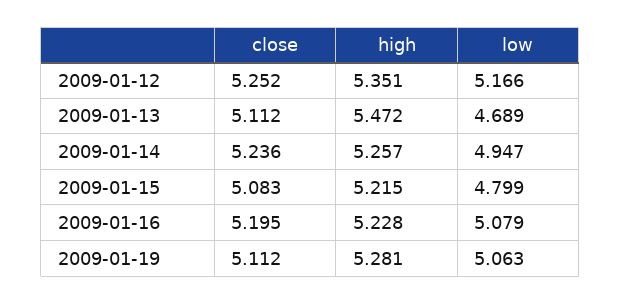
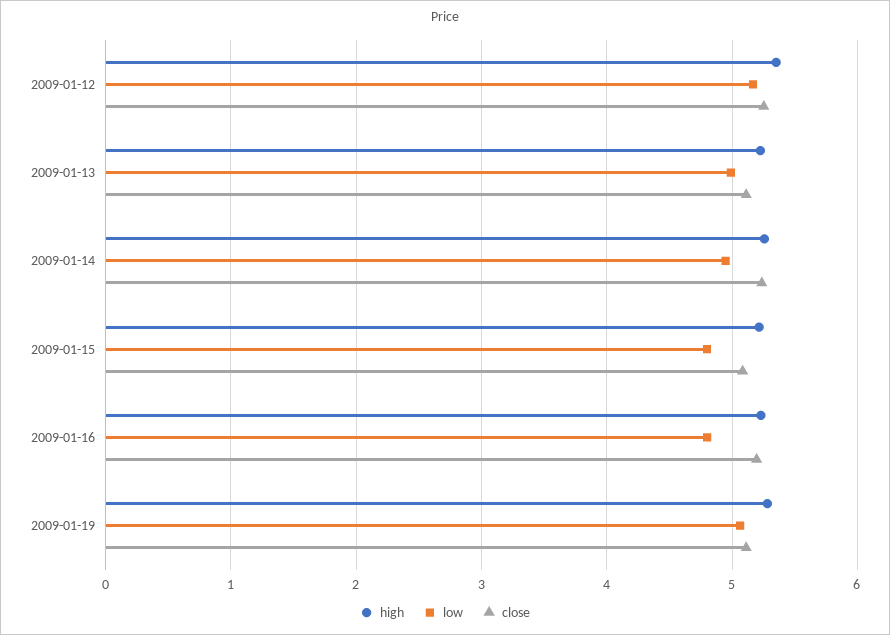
  {
    "close": {
      "2009-01-12": 5.252,
      "2009-01-13": 5.112,
      "2009-01-14": 5.236,
      "2009-01-15": 5.083,
      "2009-01-16": 5.195,
      "2009-01-19": 5.112
    },
    "high": {
      "2009-01-12": 5.351,
-     "2009-01-13": 5.472,
+     "2009-01-13": 5.2,
      "2009-01-14": 5.257,
      "2009-01-15": 5.215,
      "2009-01-16": 5.228,
      "2009-01-19": 5.281
    },
    "low": {
      "2009-01-12": 5.166,
-     "2009-01-13": 4.689,
+     "2009-01-13": 5,
      "2009-01-14": 4.947,
      "2009-01-15": 4.799,
-     "2009-01-16": 5.079,
+     "2009-01-16": 4.8,
      "2009-01-19": 5.063
    }
  }

